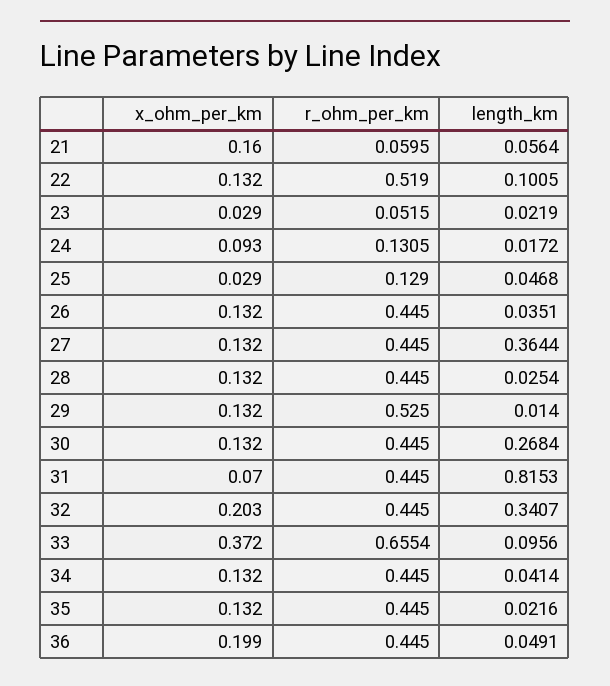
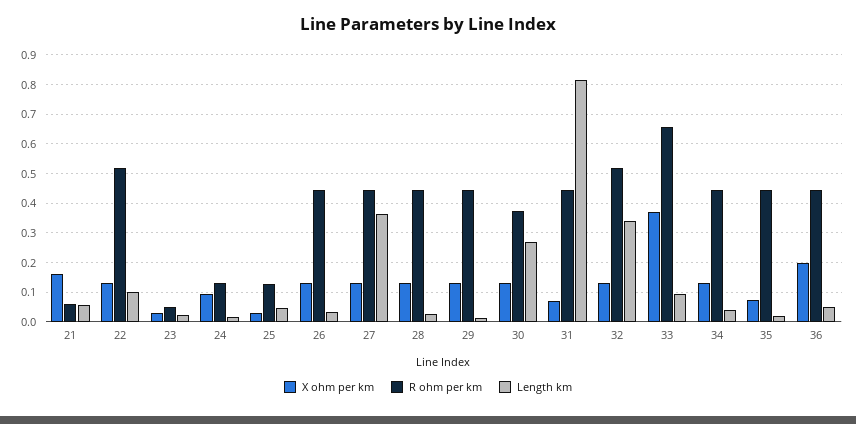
  {
    "x_ohm_per_km": {
      "21": 0.16,
      "22": 0.132,
      "23": 0.029,
      "24": 0.093,
      "25": 0.029,
      "26": 0.132,
      "27": 0.132,
      "28": 0.132,
      "29": 0.132,
      "30": 0.132,
      "31": 0.07,
-     "32": 0.203,
+     "32": 0.125,
      "33": 0.372,
      "34": 0.132,
-     "35": 0.132,
+     "35": 0.075,
      "36": 0.199
    },
    "r_ohm_per_km": {
      "21": 0.0595,
      "22": 0.519,
      "23": 0.0515,
      "24": 0.1305,
      "25": 0.129,
      "26": 0.445,
      "27": 0.445,
      "28": 0.445,
-     "29": 0.525,
+     "29": 0.45,
-     "30": 0.445,
+     "30": 0.375,
      "31": 0.445,
-     "32": 0.445,
+     "32": 0.525,
      "33": 0.6554,
      "34": 0.445,
      "35": 0.445,
      "36": 0.445
    },
    "length_km": {
      "21": 0.0564,
      "22": 0.1005,
      "23": 0.0219,
      "24": 0.0172,
      "25": 0.0468,
      "26": 0.0351,
      "27": 0.3644,
      "28": 0.0254,
      "29": 0.014,
      "30": 0.2684,
      "31": 0.8153,
      "32": 0.3407,
      "33": 0.0956,
      "34": 0.0414,
      "35": 0.0216,
      "36": 0.0491
    }
  }

